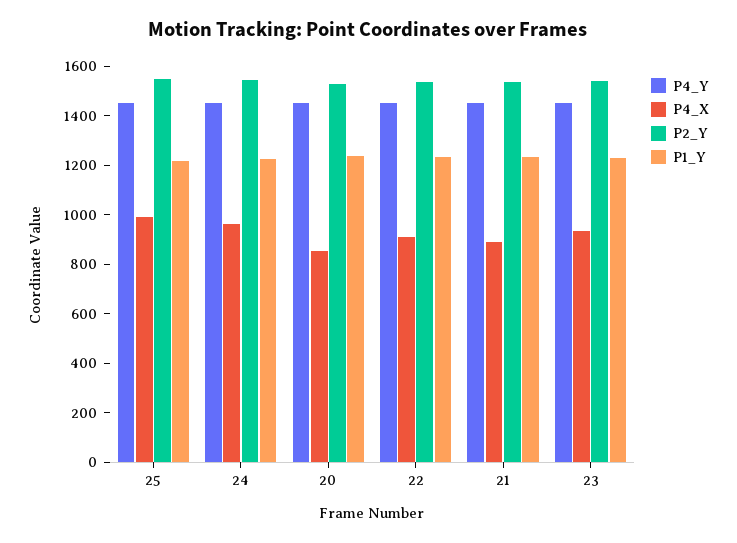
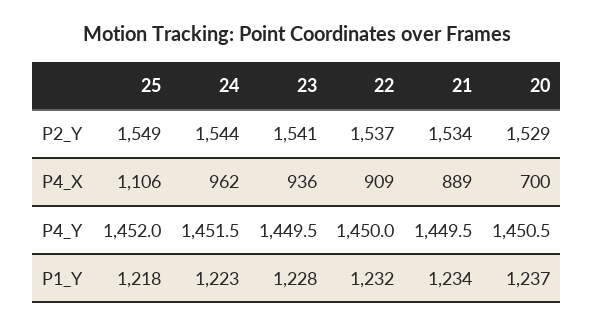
  {
    "P4_Y": {
      "25": 1452,
      "24": 1451.5,
      "20": 1450.5,
      "22": 1450,
      "21": 1449.5,
      "23": 1449.5
    },
    "P4_X": {
-     "25": 1000,
+     "25": 1106,
      "24": 962,
-     "20": 850,
+     "20": 700,
      "22": 909,
      "21": 889,
      "23": 936
    },
    "P2_Y": {
      "25": 1549,
      "24": 1544,
      "20": 1529,
      "22": 1537,
      "21": 1534,
      "23": 1541
    },
    "P1_Y": {
      "25": 1218,
      "24": 1223,
      "20": 1237,
      "22": 1232,
      "21": 1234,
      "23": 1228
    }
  }

